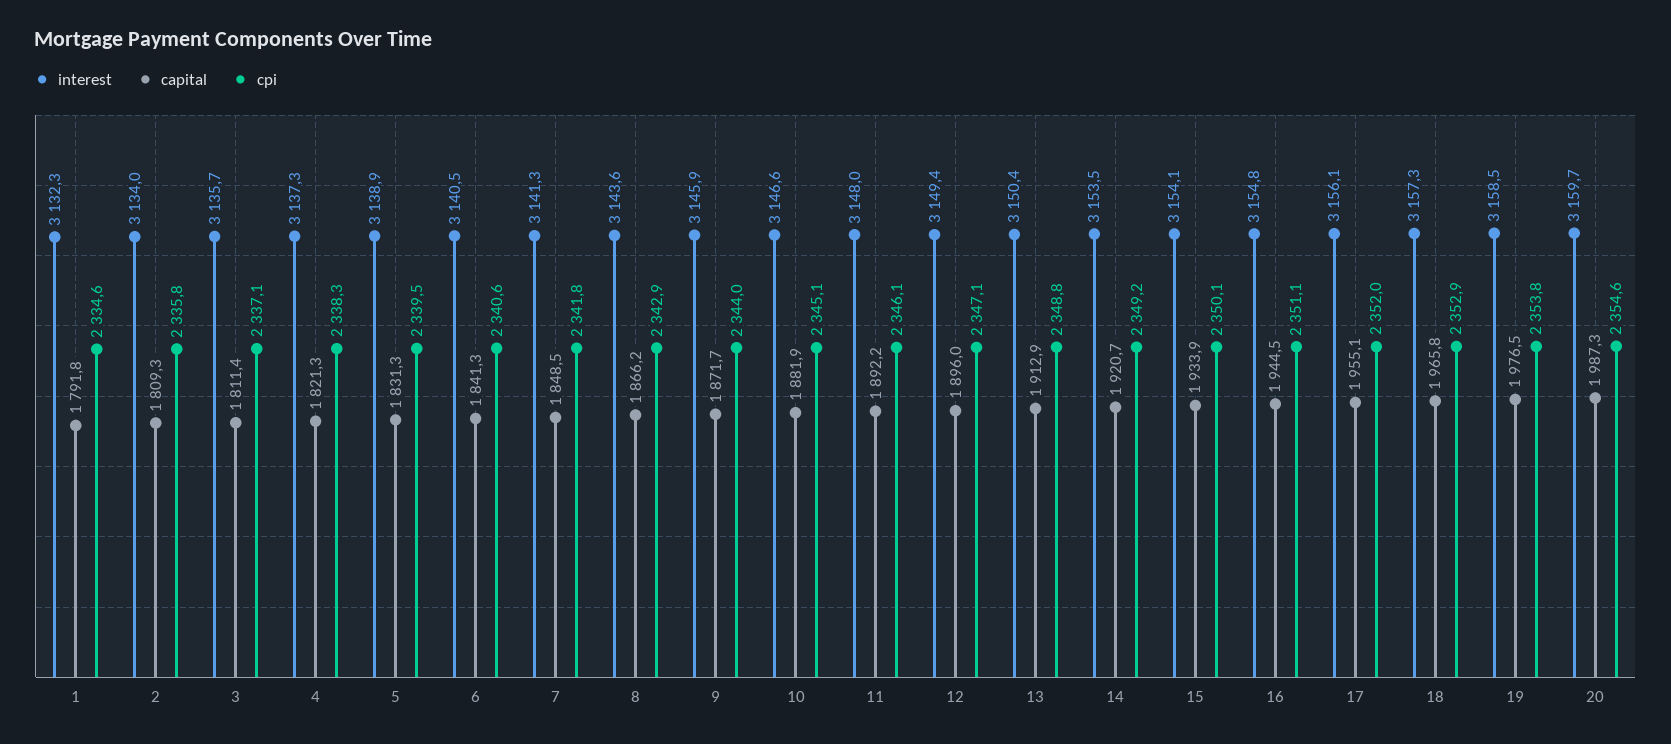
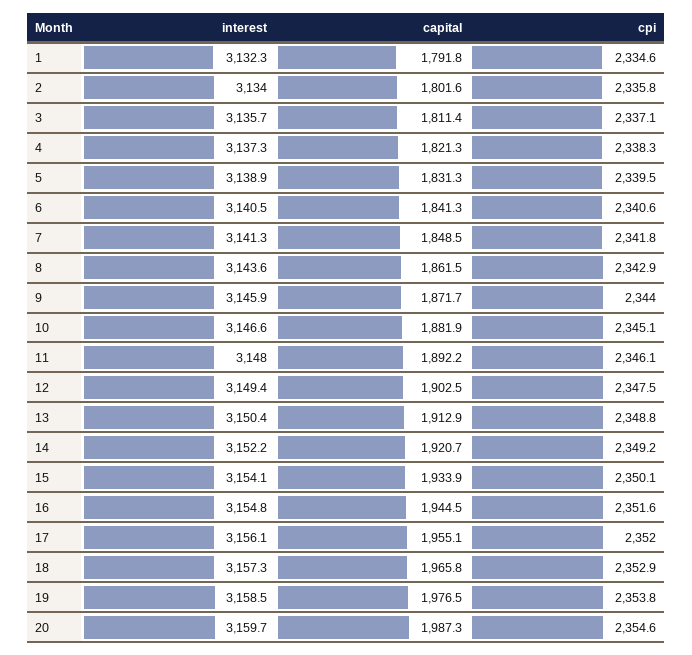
  {
    "interest": {
      "1": 3132.3,
      "2": 3134,
      "3": 3135.7,
      "4": 3137.3,
      "5": 3138.9,
      "6": 3140.5,
      "7": 3141.3,
      "8": 3143.6,
      "9": 3145.9,
      "10": 3146.6,
      "11": 3148,
      "12": 3149.4,
      "13": 3150.4,
-     "14": 3153.5,
+     "14": 3152.2,
      "15": 3154.1,
      "16": 3154.8,
      "17": 3156.1,
      "18": 3157.3,
      "19": 3158.5,
      "20": 3159.7
    },
    "capital": {
      "1": 1791.8,
-     "2": 1809.3,
+     "2": 1801.6,
      "3": 1811.4,
      "4": 1821.3,
      "5": 1831.3,
      "6": 1841.3,
      "7": 1848.5,
-     "8": 1866.2,
+     "8": 1861.5,
      "9": 1871.7,
      "10": 1881.9,
      "11": 1892.2,
-     "12": 1896,
+     "12": 1902.5,
      "13": 1912.9,
      "14": 1920.7,
      "15": 1933.9,
      "16": 1944.5,
      "17": 1955.1,
      "18": 1965.8,
      "19": 1976.5,
      "20": 1987.3
    },
    "cpi": {
      "1": 2334.6,
      "2": 2335.8,
      "3": 2337.1,
      "4": 2338.3,
      "5": 2339.5,
      "6": 2340.6,
      "7": 2341.8,
      "8": 2342.9,
      "9": 2344,
      "10": 2345.1,
      "11": 2346.1,
-     "12": 2347.1,
+     "12": 2347.5,
      "13": 2348.8,
      "14": 2349.2,
      "15": 2350.1,
-     "16": 2351.1,
+     "16": 2351.6,
      "17": 2352,
      "18": 2352.9,
      "19": 2353.8,
      "20": 2354.6
    }
  }

